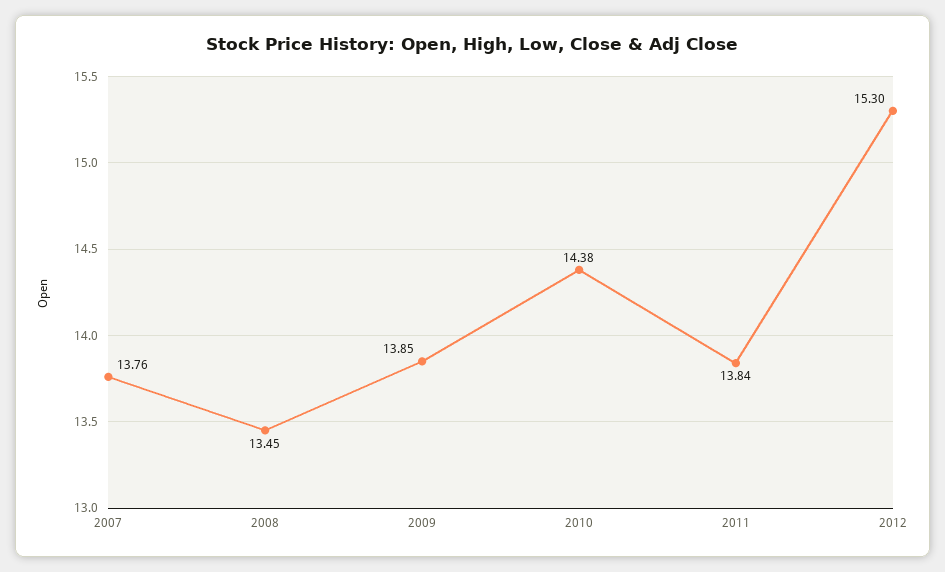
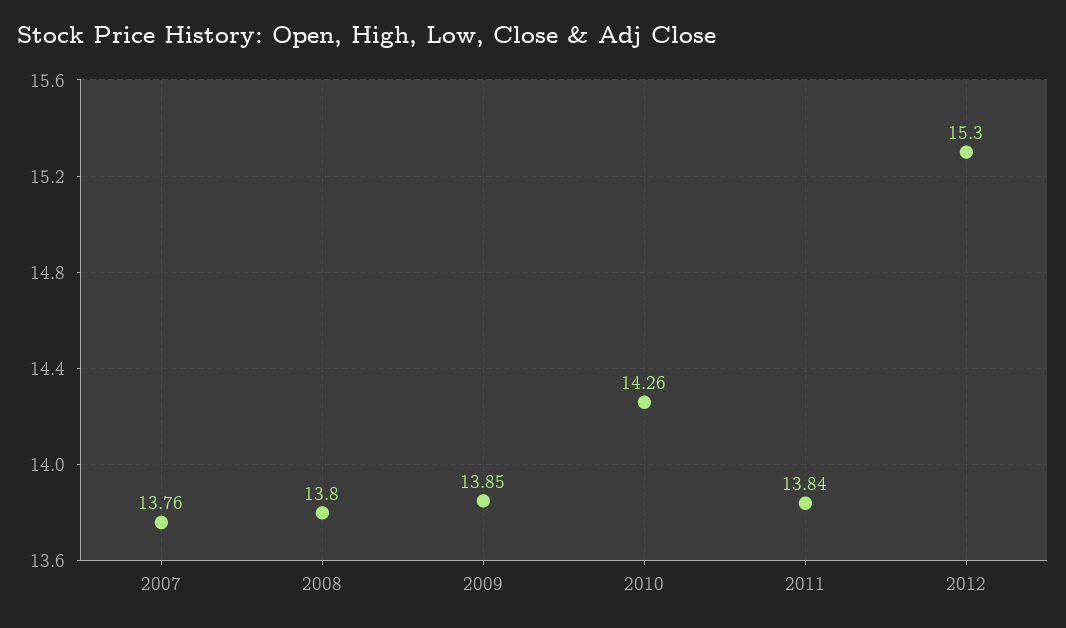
  {
    "2007": 13.76,
-   "2008": 13.45,
+   "2008": 13.8,
    "2009": 13.85,
-   "2010": 14.38,
+   "2010": 14.26,
    "2011": 13.84,
    "2012": 15.3
  }

